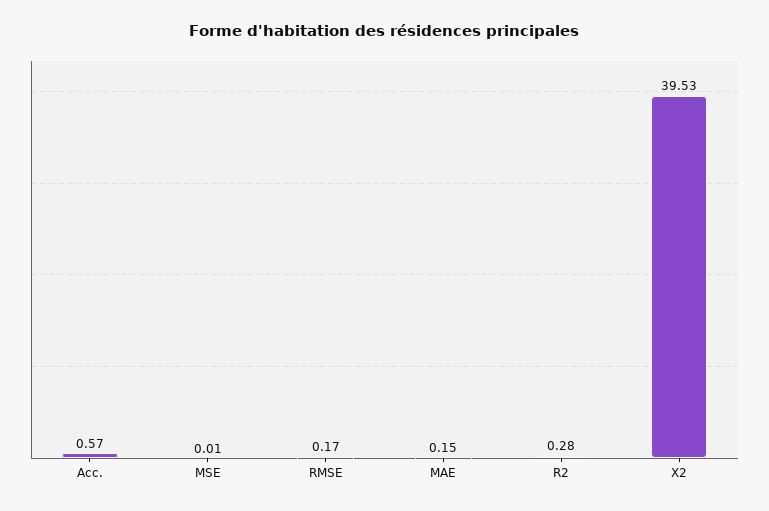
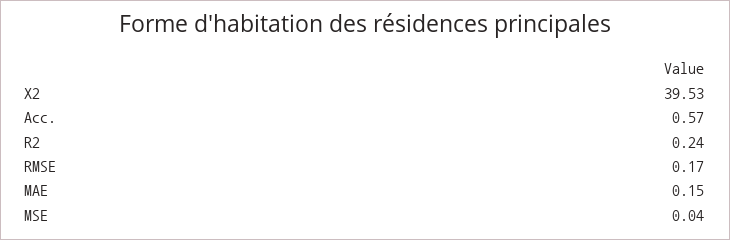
  {
    "Acc.": 0.57,
-   "MSE": 0.01,
+   "MSE": 0.04,
    "RMSE": 0.17,
    "MAE": 0.15,
-   "R2": 0.28,
+   "R2": 0.24,
    "X2": 39.53
  }

